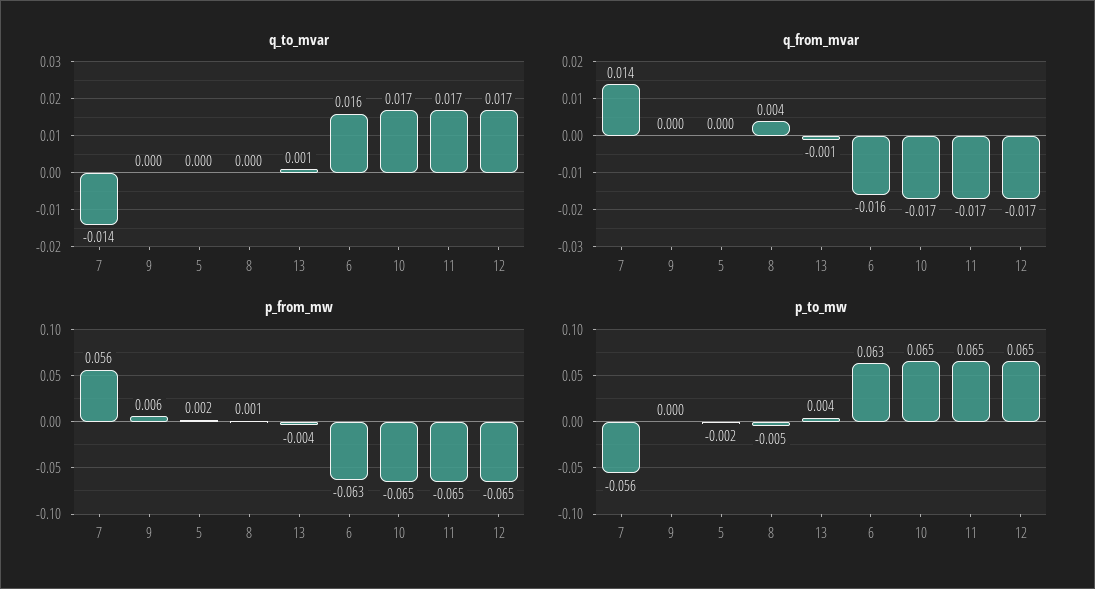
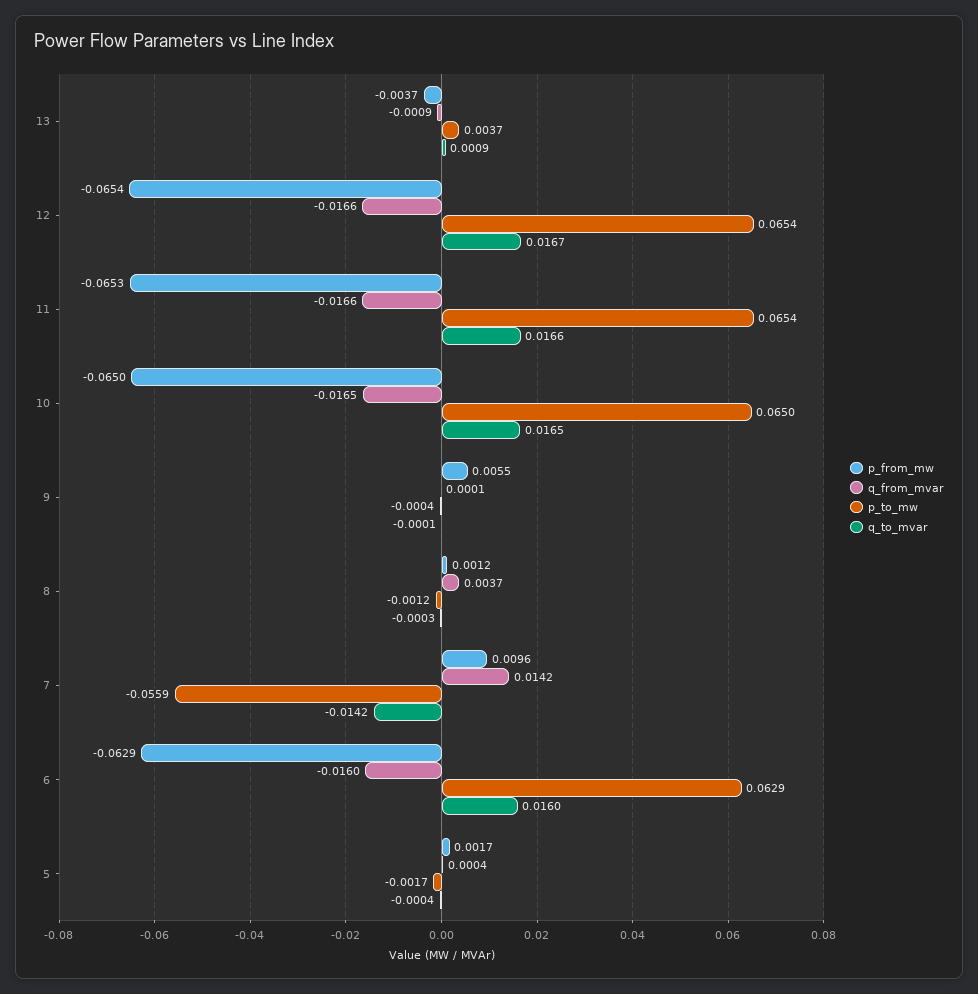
  {
    "q_to_mvar": {
      "7": -0.0142,
      "9": -0.0001,
      "5": -0.0004,
      "8": -0.0003,
      "13": 0.0009,
      "6": 0.016,
      "10": 0.0165,
      "11": 0.0166,
      "12": 0.0167
    },
    "q_from_mvar": {
      "7": 0.0142,
      "9": 0.0001,
      "5": 0.0004,
      "8": 0.0037,
      "13": -0.0009,
      "6": -0.016,
      "10": -0.0165,
      "11": -0.0166,
      "12": -0.0166
    },
    "p_from_mw": {
-     "7": 0.056,
+     "7": 0.0096,
      "9": 0.0055,
      "5": 0.0017,
      "8": 0.0012,
      "13": -0.0037,
      "6": -0.0629,
      "10": -0.065,
      "11": -0.0653,
      "12": -0.0654
    },
    "p_to_mw": {
      "7": -0.0559,
      "9": -0.0004,
      "5": -0.0017,
-     "8": -0.005,
+     "8": -0.0012,
      "13": 0.0037,
      "6": 0.0629,
      "10": 0.065,
      "11": 0.0654,
      "12": 0.0654
    }
  }

